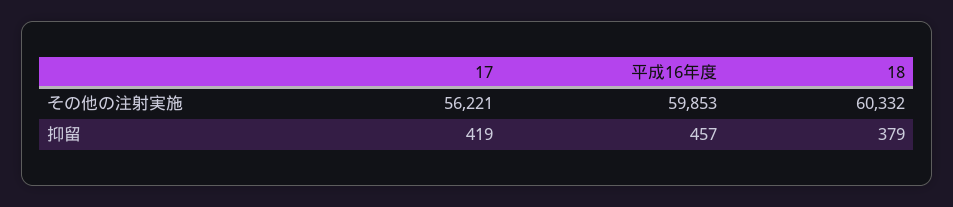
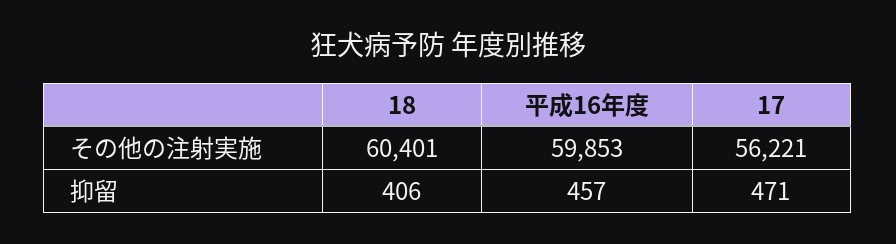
  {
    "17": {
      "その他の注射実施": 56221,
-     "抑留": 419
+     "抑留": 471
    },
    "平成16年度": {
      "その他の注射実施": 59853,
      "抑留": 457
    },
    "18": {
-     "その他の注射実施": 60332,
+     "その他の注射実施": 60401,
-     "抑留": 379
+     "抑留": 406
    }
  }

